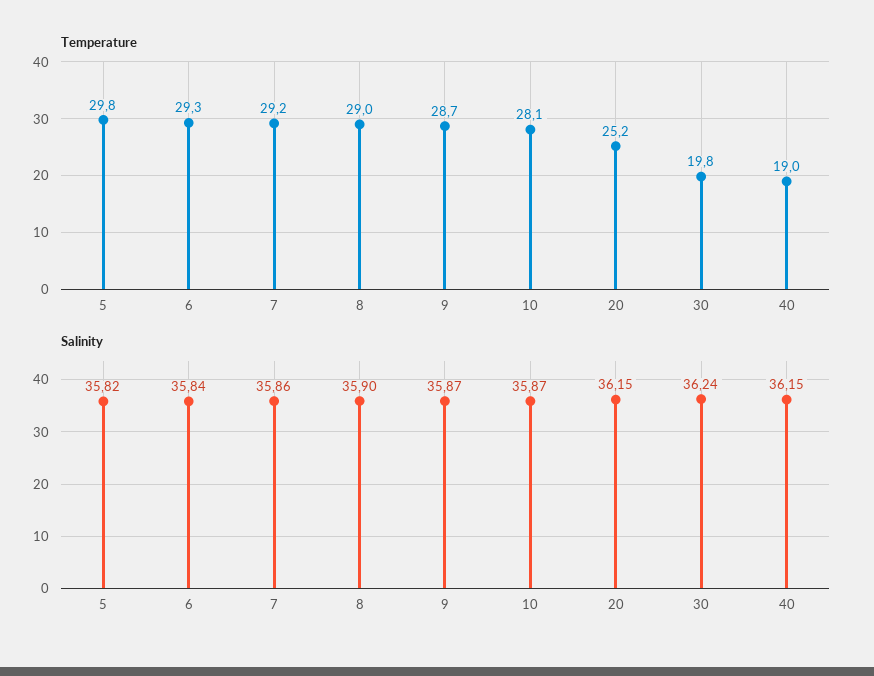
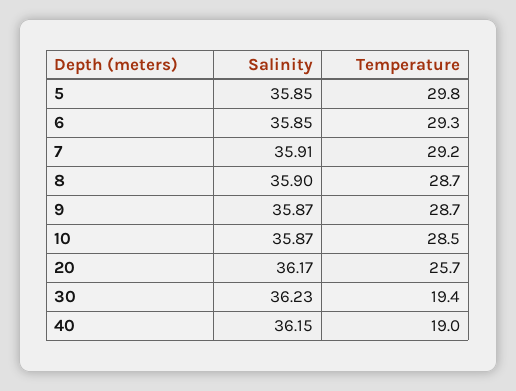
  {
    "Temperature": {
      "5": 29.8,
      "6": 29.3,
      "7": 29.2,
-     "8": 29,
+     "8": 28.7,
      "9": 28.7,
-     "10": 28.1,
+     "10": 28.5,
-     "20": 25.2,
+     "20": 25.7,
-     "30": 19.8,
+     "30": 19.4,
      "40": 19
    },
    "Salinity": {
-     "5": 35.82,
+     "5": 35.85,
-     "6": 35.84,
+     "6": 35.85,
-     "7": 35.86,
+     "7": 35.91,
      "8": 35.9,
      "9": 35.87,
      "10": 35.87,
-     "20": 36.15,
+     "20": 36.17,
-     "30": 36.24,
+     "30": 36.23,
      "40": 36.15
    }
  }

